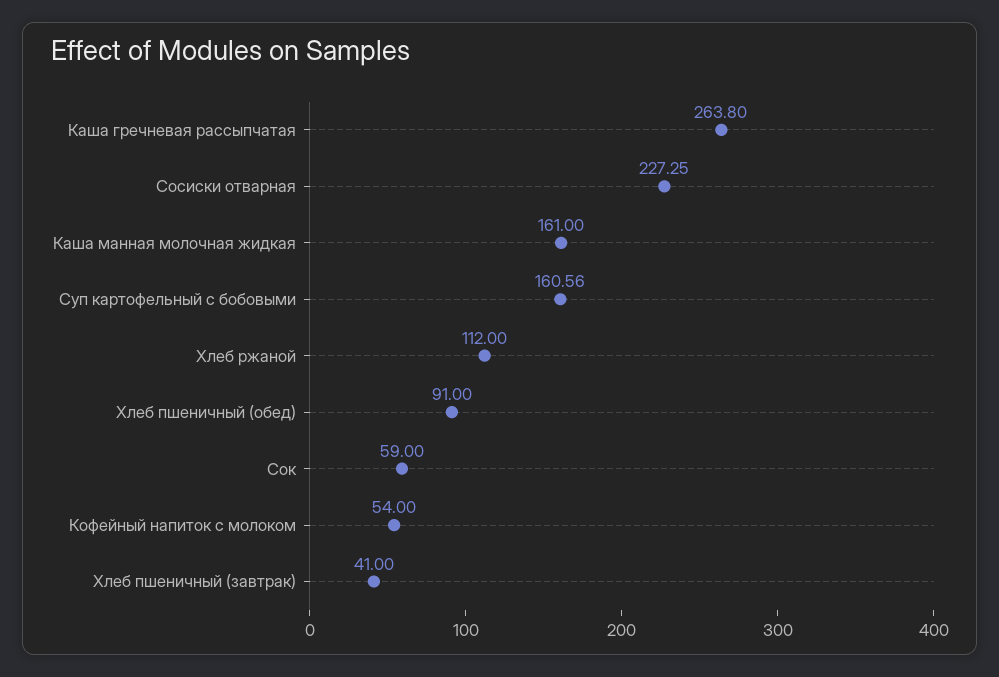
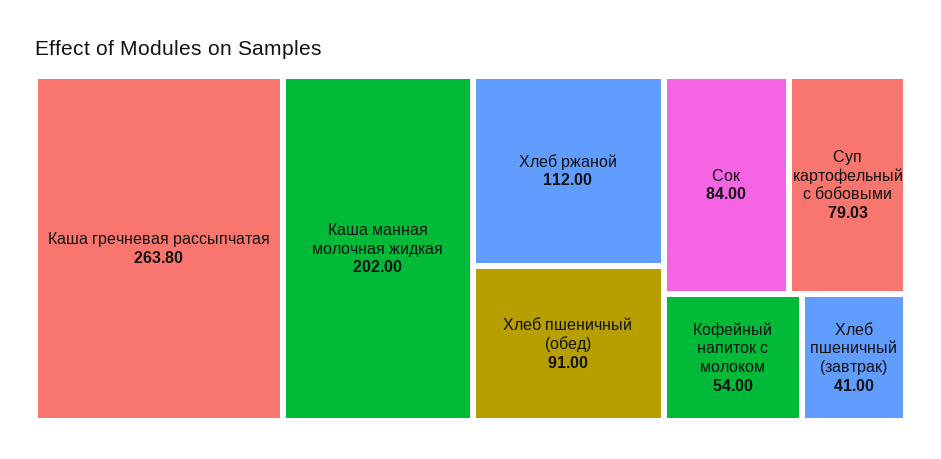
  {
    "Каша гречневая рассыпчатая": 263.8,
-   "Сосиски отварная": 227.25,
-   "Каша манная молочная жидкая": 161,
+   "Каша манная молочная жидкая": 202,
-   "Суп картофельный с бобовыми": 160.56,
+   "Суп картофельный с бобовыми": 79.03,
    "Хлеб ржаной": 112,
    "Хлеб пшеничный (обед)": 91,
-   "Сок": 59,
+   "Сок": 84,
    "Кофейный напиток с молоком": 54,
    "Хлеб пшеничный (завтрак)": 41
  }

